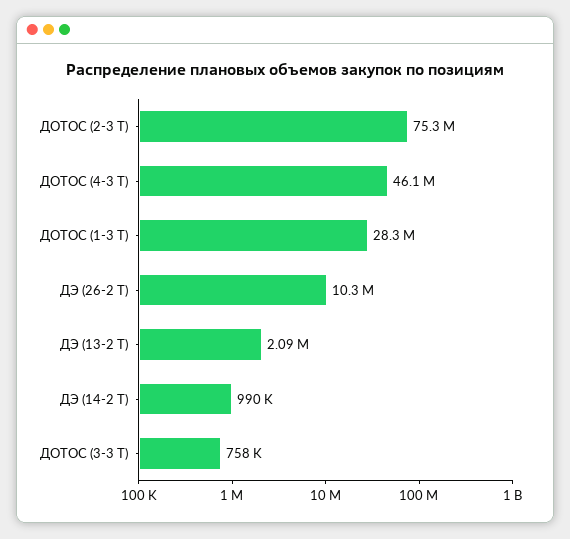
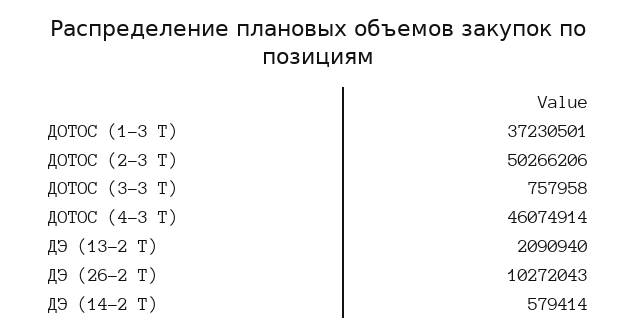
  {
-   "ДОТОС (2-3 Т)": 75300000,
+   "ДОТОС (2-3 Т)": 50266206,
    "ДОТОС (4-3 Т)": 46074914,
-   "ДОТОС (1-3 Т)": 28300000,
+   "ДОТОС (1-3 Т)": 37230501,
    "ДЭ (26-2 Т)": 10272043,
    "ДЭ (13-2 Т)": 2090940,
-   "ДЭ (14-2 Т)": 990000,
+   "ДЭ (14-2 Т)": 579414,
    "ДОТОС (3-3 Т)": 757958
  }

